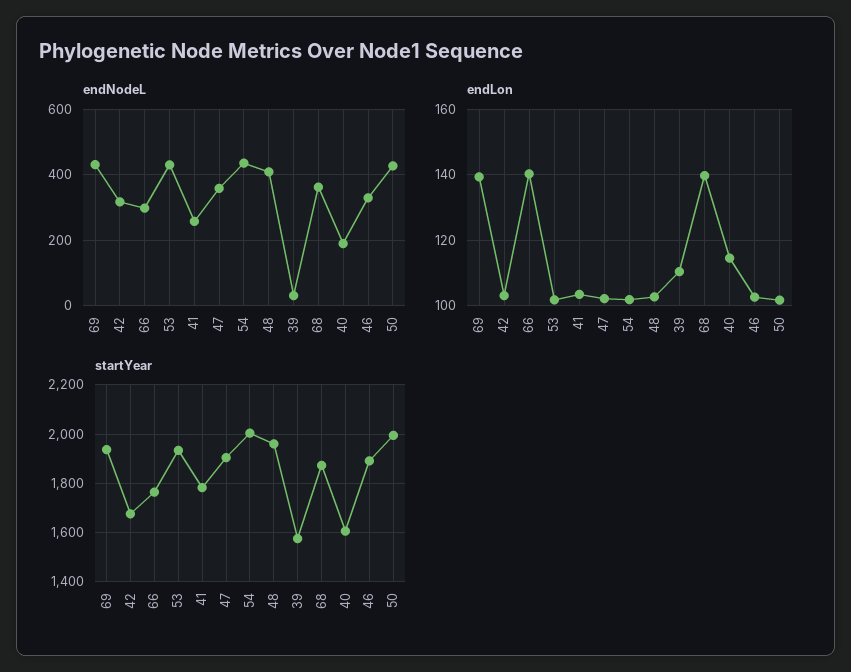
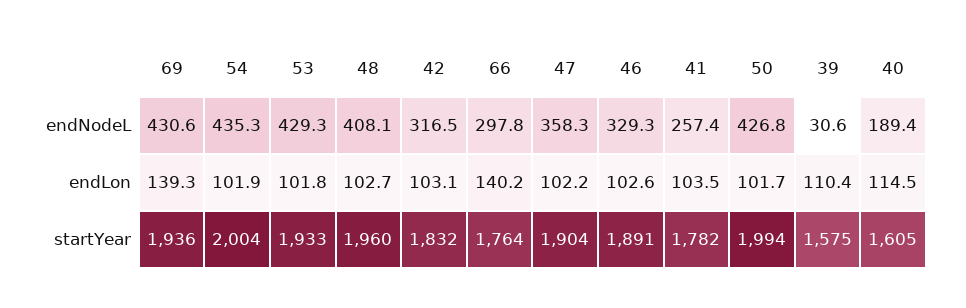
  {
    "endNodeL": {
      "69": 430.6,
      "42": 316.5,
      "66": 297.8,
      "53": 429.3,
      "41": 257.4,
      "47": 358.3,
      "54": 435.3,
      "48": 408.1,
      "39": 30.6,
-     "68": 360,
      "40": 189.4,
      "46": 329.3,
      "50": 426.8
    },
    "endLon": {
      "69": 139.3,
      "42": 103.1,
      "66": 140.2,
      "53": 101.8,
      "41": 103.5,
      "47": 102.2,
      "54": 101.9,
      "48": 102.7,
      "39": 110.4,
-     "68": 140,
      "40": 114.5,
      "46": 102.6,
      "50": 101.7
    },
    "startYear": {
      "69": 1936,
-     "42": 1675,
+     "42": 1832,
      "66": 1764,
      "53": 1933,
      "41": 1782,
      "47": 1904,
      "54": 2004,
      "48": 1960,
      "39": 1575,
-     "68": 1875,
      "40": 1605,
      "46": 1891,
      "50": 1994
    }
  }

